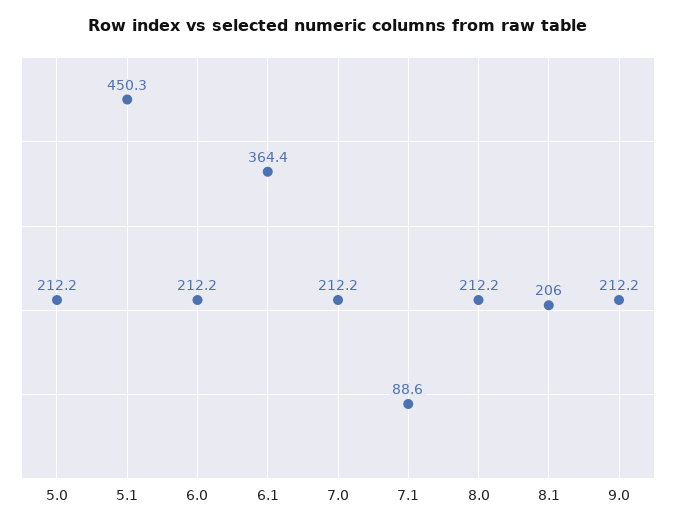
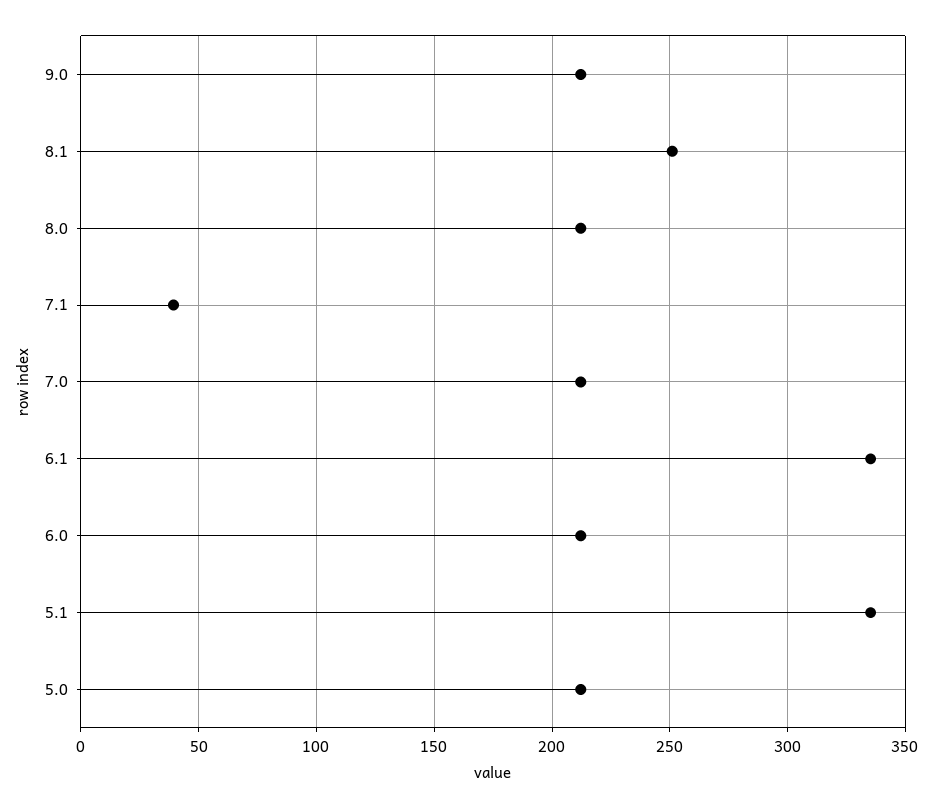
  {
    "5.0": 212.2,
-   "5.1": 450.3,
+   "5.1": 335,
    "6.0": 212.2,
-   "6.1": 364.4,
+   "6.1": 335,
    "7.0": 212.2,
-   "7.1": 88.6,
+   "7.1": 40,
    "8.0": 212.2,
-   "8.1": 206,
+   "8.1": 250,
    "9.0": 212.2
  }

